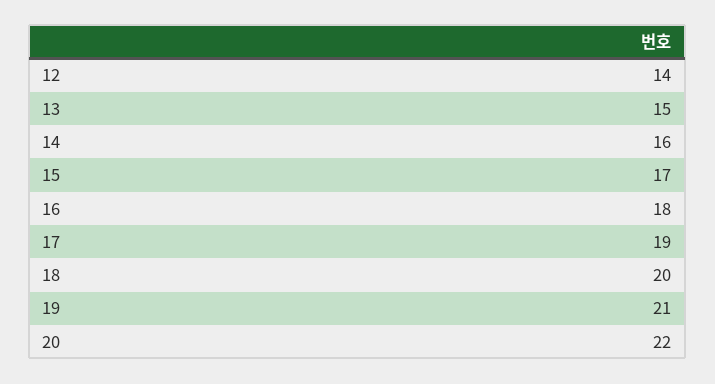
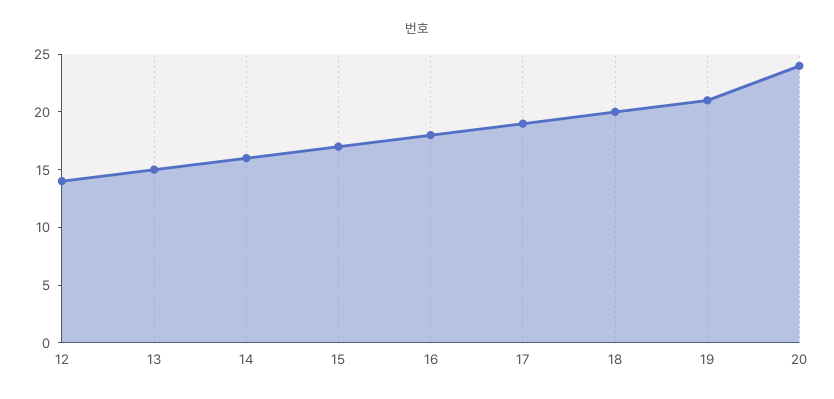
  {
    "12": 14,
    "13": 15,
    "14": 16,
    "15": 17,
    "16": 18,
    "17": 19,
    "18": 20,
    "19": 21,
-   "20": 22
+   "20": 24
  }

